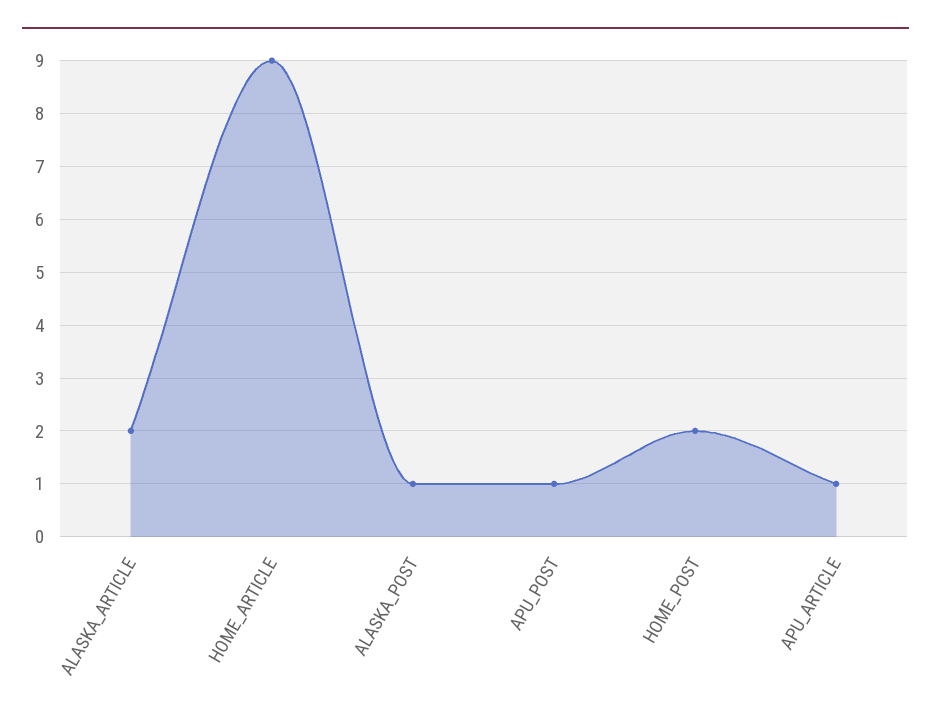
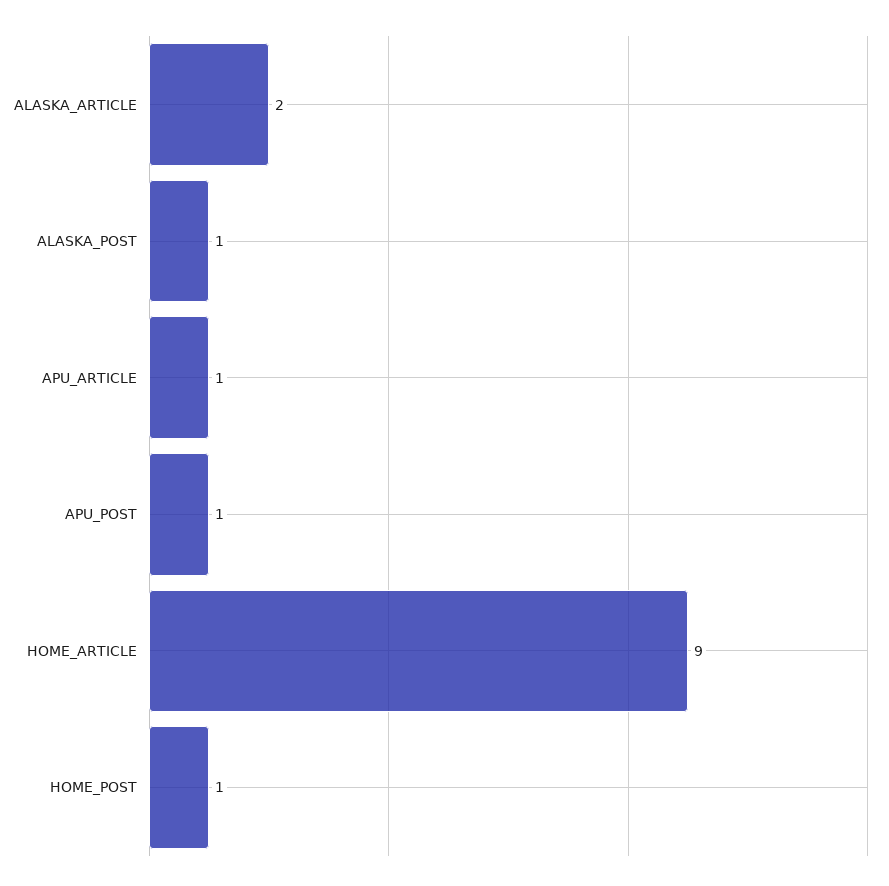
  {
    "ALASKA_ARTICLE": 2,
    "HOME_ARTICLE": 9,
    "ALASKA_POST": 1,
    "APU_POST": 1,
-   "HOME_POST": 2,
+   "HOME_POST": 1,
    "APU_ARTICLE": 1
  }

